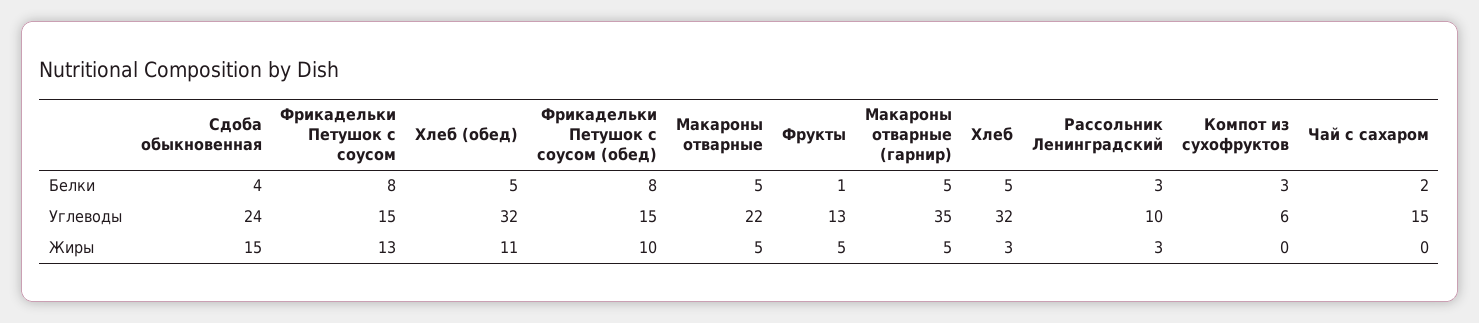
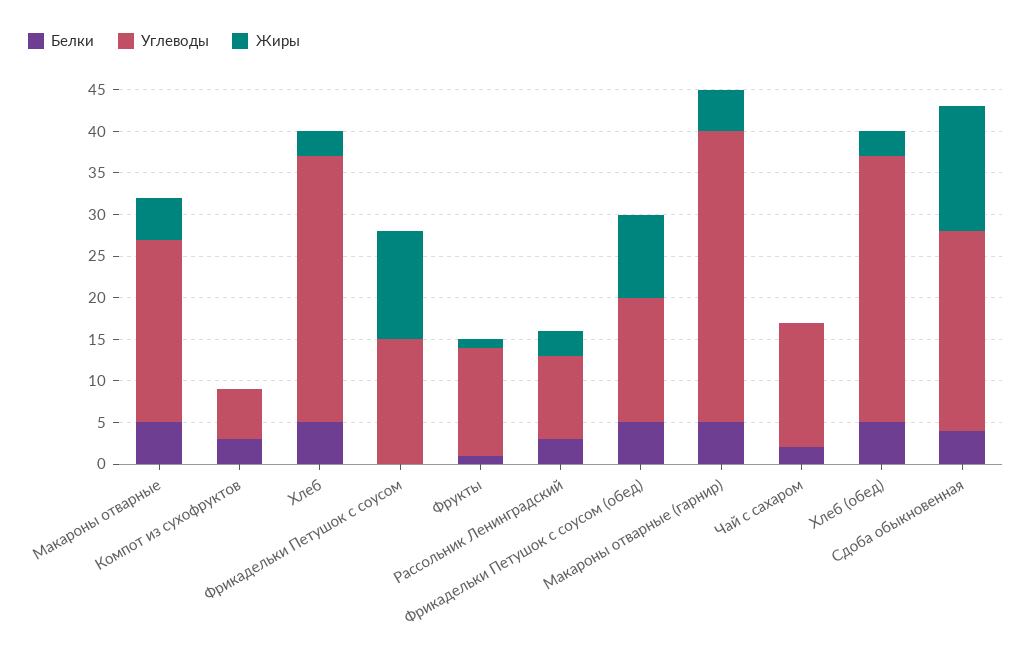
  {
    "Белки": {
      "Сдоба обыкновенная": 4,
-     "Фрикадельки Петушок с соусом": 8,
+     "Фрикадельки Петушок с соусом": 0,
      "Хлеб (обед)": 5,
-     "Фрикадельки Петушок с соусом (обед)": 8,
+     "Фрикадельки Петушок с соусом (обед)": 5,
      "Макароны отварные": 5,
      "Фрукты": 1,
      "Макароны отварные (гарнир)": 5,
      "Хлеб": 5,
      "Рассольник Ленинградский": 3,
      "Компот из сухофруктов": 3,
      "Чай с сахаром": 2
    },
    "Углеводы": {
      "Сдоба обыкновенная": 24,
      "Фрикадельки Петушок с соусом": 15,
      "Хлеб (обед)": 32,
      "Фрикадельки Петушок с соусом (обед)": 15,
      "Макароны отварные": 22,
      "Фрукты": 13,
      "Макароны отварные (гарнир)": 35,
      "Хлеб": 32,
      "Рассольник Ленинградский": 10,
      "Компот из сухофруктов": 6,
      "Чай с сахаром": 15
    },
    "Жиры": {
      "Сдоба обыкновенная": 15,
      "Фрикадельки Петушок с соусом": 13,
-     "Хлеб (обед)": 11,
+     "Хлеб (обед)": 3,
      "Фрикадельки Петушок с соусом (обед)": 10,
      "Макароны отварные": 5,
-     "Фрукты": 5,
+     "Фрукты": 1,
      "Макароны отварные (гарнир)": 5,
      "Хлеб": 3,
      "Рассольник Ленинградский": 3,
      "Компот из сухофруктов": 0,
      "Чай с сахаром": 0
    }
  }

